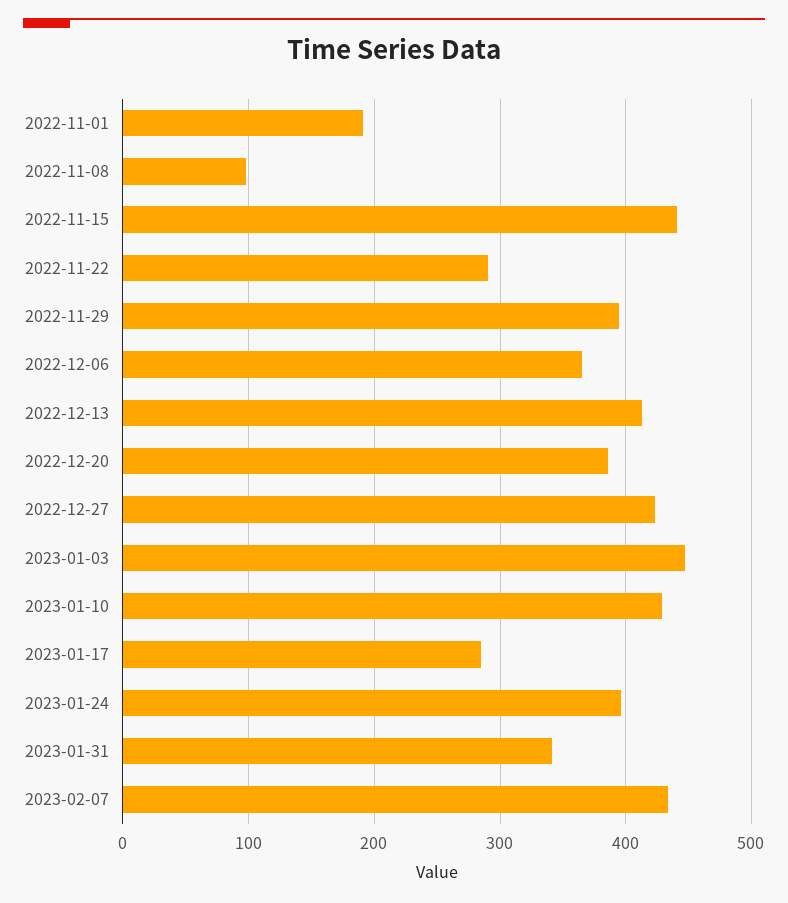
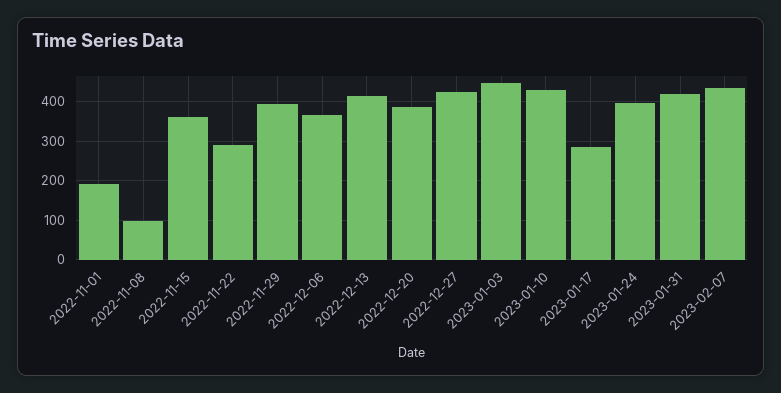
  {
    "2022-11-01": 190,
    "2022-11-08": 100,
-   "2022-11-15": 440,
+   "2022-11-15": 360,
    "2022-11-22": 290,
    "2022-11-29": 400,
    "2022-12-06": 370,
    "2022-12-13": 410,
    "2022-12-20": 390,
    "2022-12-27": 420,
    "2023-01-03": 450,
    "2023-01-10": 430,
    "2023-01-17": 290,
    "2023-01-24": 400,
-   "2023-01-31": 340,
+   "2023-01-31": 420,
    "2023-02-07": 430
  }

